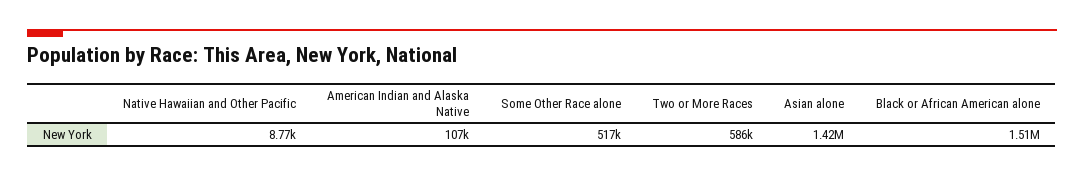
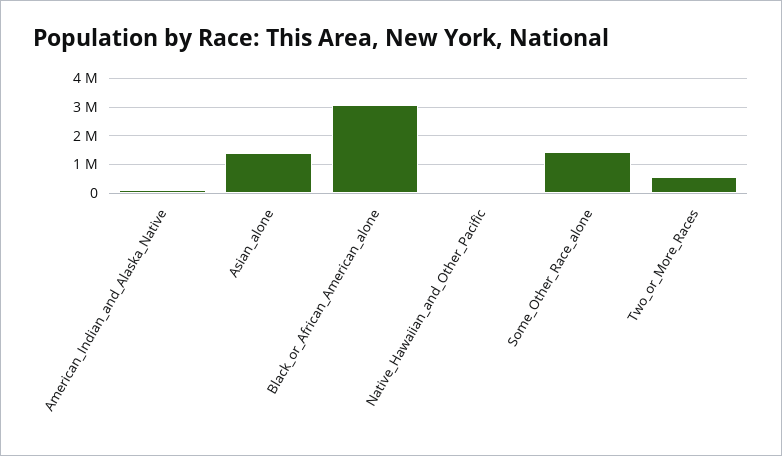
  {
    "Native Hawaiian and Other Pacific": 8770,
    "American Indian and Alaska Native": 107000,
-   "Some Other Race alone": 517000,
+   "Some Other Race alone": 1500000,
    "Two or More Races": 586000,
    "Asian alone": 1420000,
-   "Black or African American alone": 1510000
+   "Black or African American alone": 3000000
  }

